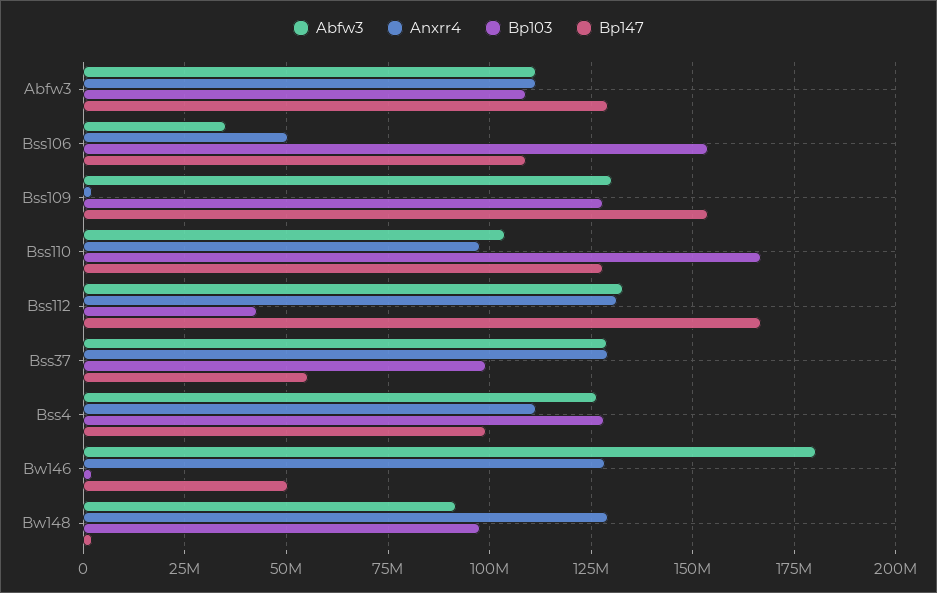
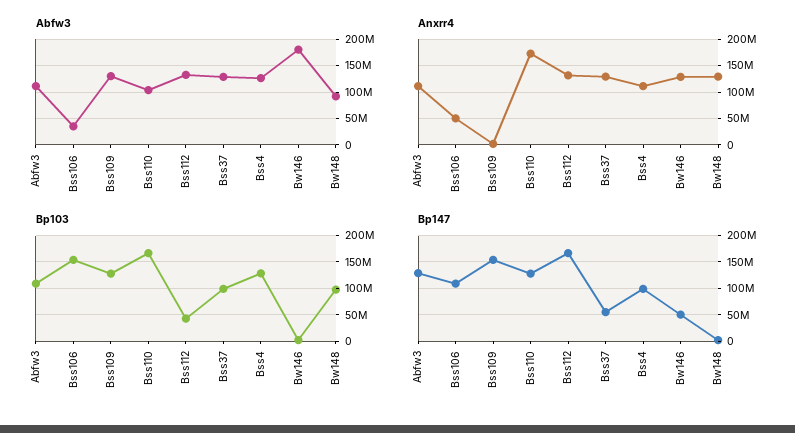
  {
    "Abfw3": {
      "Abfw3": 112500000,
      "Bss106": 35000000,
      "Bss109": 130000000,
      "Bss110": 102500000,
      "Bss112": 132500000,
      "Bss37": 130000000,
      "Bss4": 127500000,
      "Bw146": 180000000,
      "Bw148": 92500000
    },
    "Anxrr4": {
      "Abfw3": 112500000,
      "Bss106": 50000000,
      "Bss109": 2500000,
-     "Bss110": 97500000,
+     "Bss110": 175000000,
      "Bss112": 132500000,
      "Bss37": 130000000,
      "Bss4": 112500000,
      "Bw146": 127500000,
      "Bw148": 130000000
    },
    "Bp103": {
      "Abfw3": 110000000,
      "Bss106": 155000000,
      "Bss109": 127500000,
      "Bss110": 167500000,
      "Bss112": 42500000,
      "Bss37": 100000000,
      "Bss4": 127500000,
      "Bw146": 2500000,
      "Bw148": 97500000
    },
    "Bp147": {
      "Abfw3": 130000000,
      "Bss106": 110000000,
      "Bss109": 155000000,
      "Bss110": 127500000,
      "Bss112": 167500000,
      "Bss37": 55000000,
      "Bss4": 100000000,
      "Bw146": 50000000,
      "Bw148": 2500000
    }
  }

